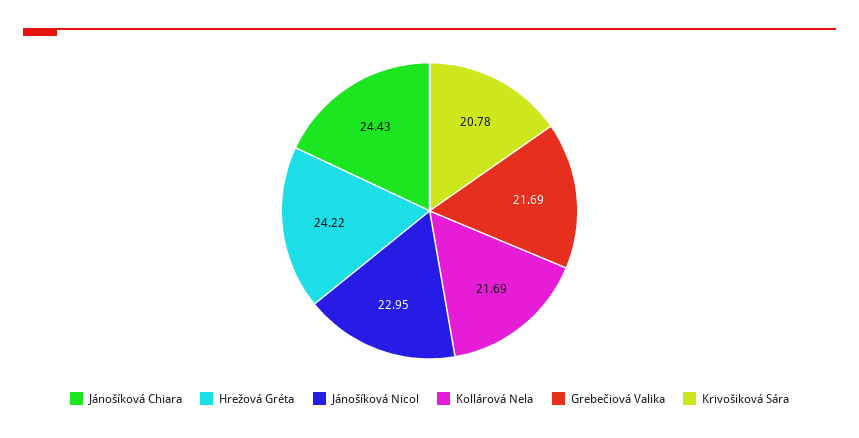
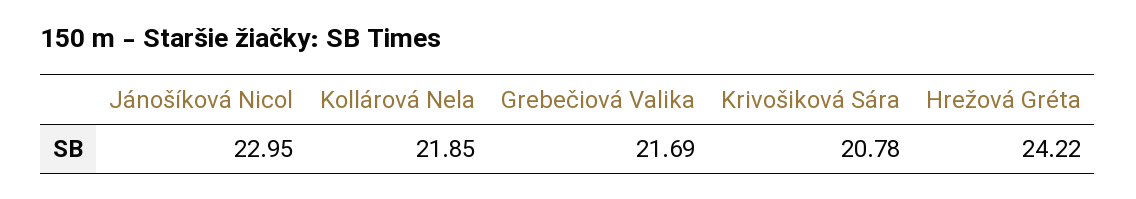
  {
-   "Jánošíková Chiara": 24.43,
    "Hrežová Gréta": 24.22,
    "Jánošíková Nicol": 22.95,
-   "Kollárová Nela": 21.69,
+   "Kollárová Nela": 21.85,
    "Grebečiová Valika": 21.69,
    "Krivošiková Sára": 20.78
  }

